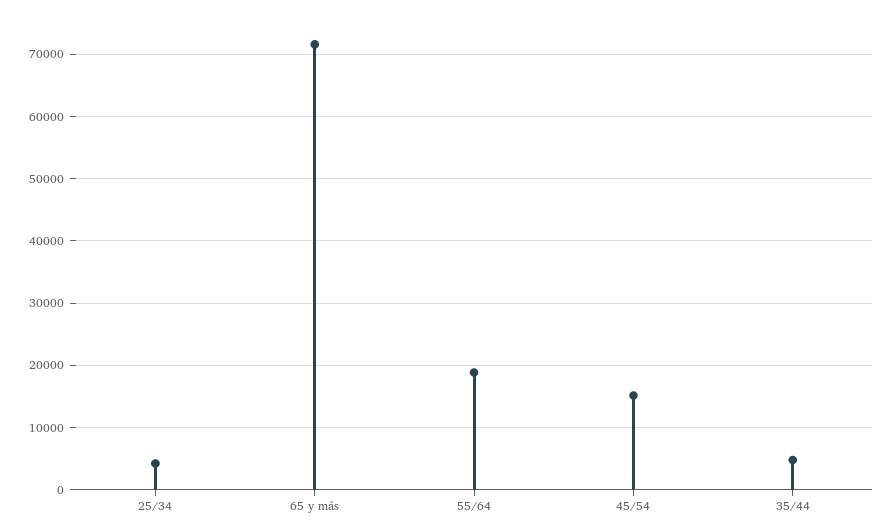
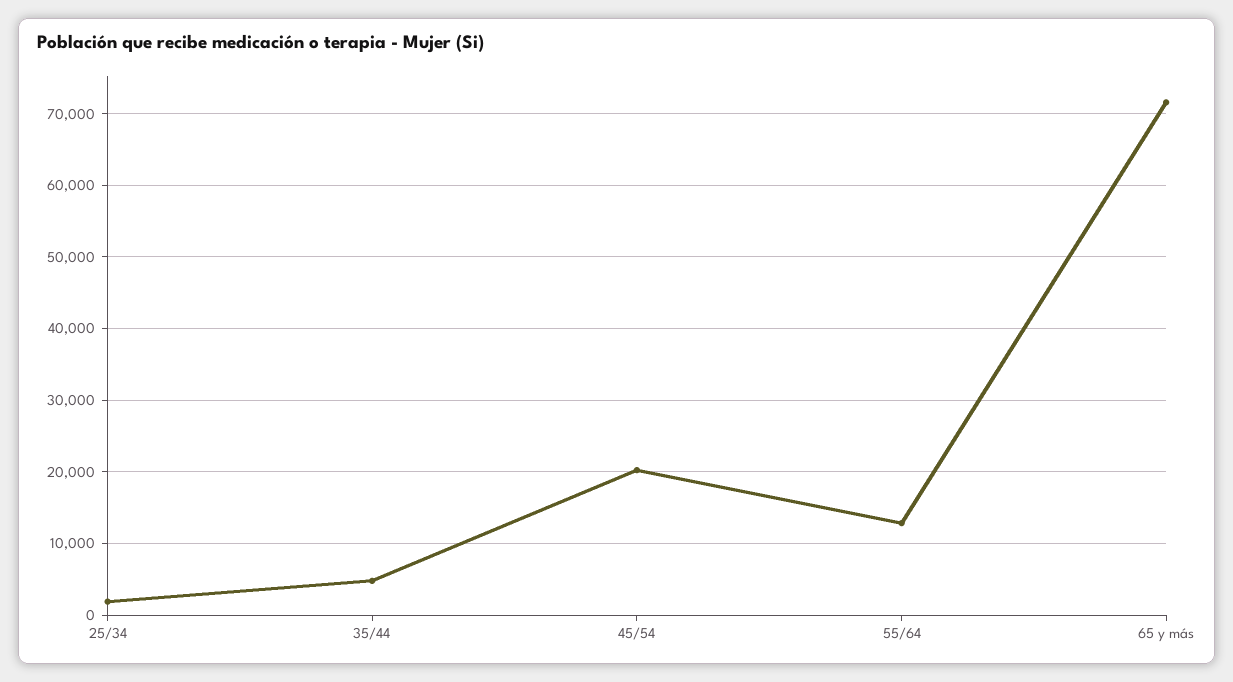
  {
-   "25/34": 4000,
+   "25/34": 2000,
    "65 y más": 72000,
-   "55/64": 19000,
+   "55/64": 13000,
-   "45/54": 15000,
+   "45/54": 20000,
    "35/44": 5000
  }

